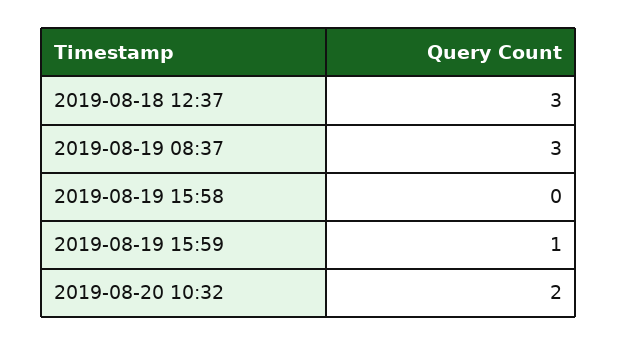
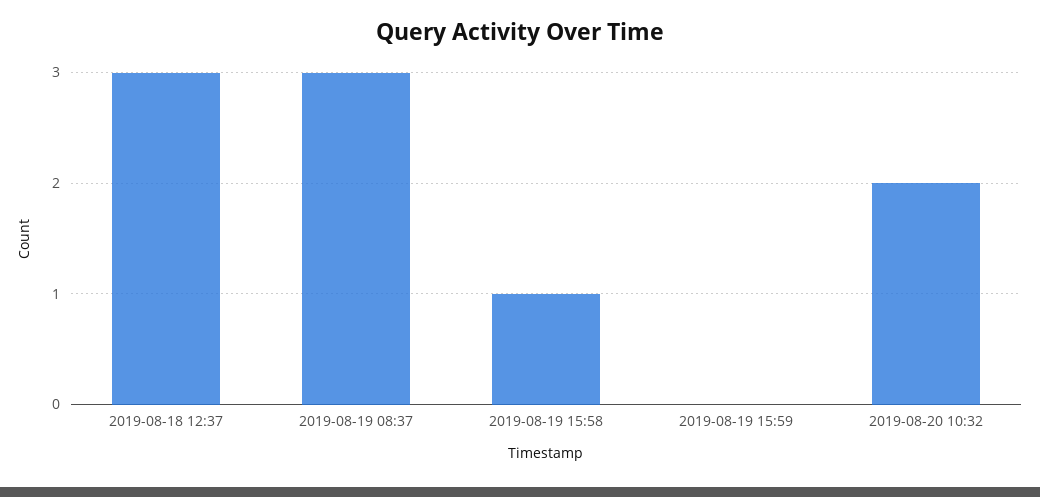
  {
    "2019-08-18 12:37": 3,
    "2019-08-19 08:37": 3,
-   "2019-08-19 15:58": 0,
+   "2019-08-19 15:58": 1,
-   "2019-08-19 15:59": 1,
+   "2019-08-19 15:59": 0,
    "2019-08-20 10:32": 2
  }

